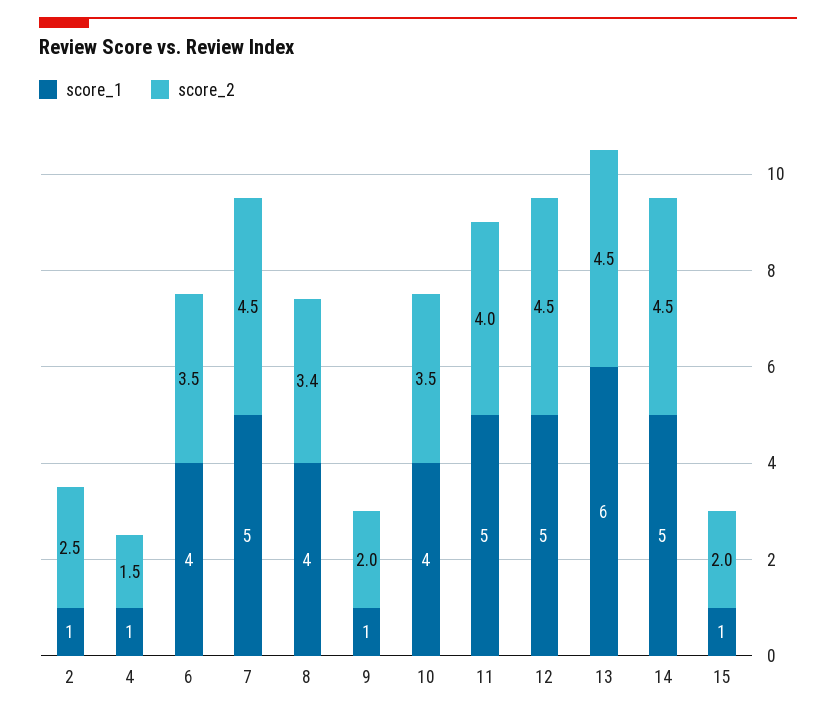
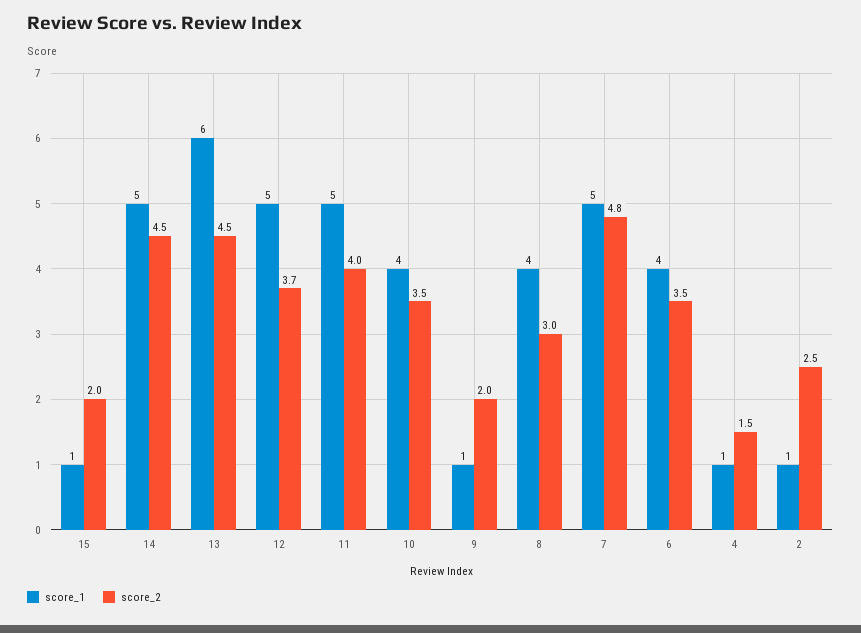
  {
    "score_1": {
      "2": 1,
      "4": 1,
      "6": 4,
      "7": 5,
      "8": 4,
      "9": 1,
      "10": 4,
      "11": 5,
      "12": 5,
      "13": 6,
      "14": 5,
      "15": 1
    },
    "score_2": {
      "2": 2.5,
      "4": 1.5,
      "6": 3.5,
-     "7": 4.5,
+     "7": 4.8,
-     "8": 3.4,
+     "8": 3,
      "9": 2,
      "10": 3.5,
      "11": 4,
-     "12": 4.5,
+     "12": 3.7,
      "13": 4.5,
      "14": 4.5,
      "15": 2
    }
  }

